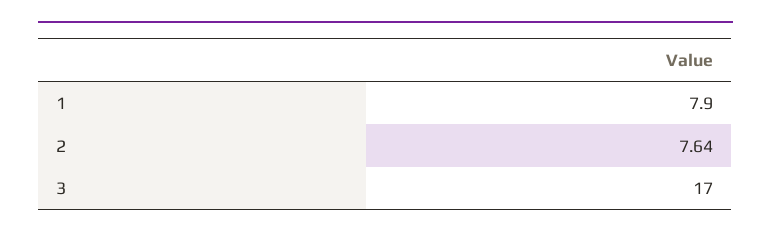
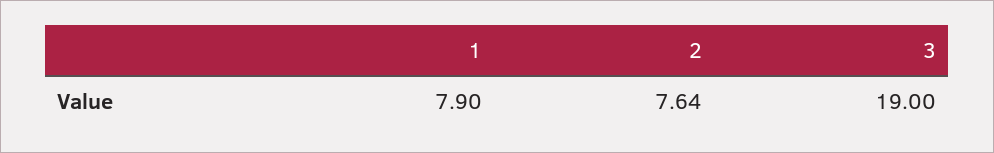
  {
    "1": 7.9,
    "2": 7.64,
-   "3": 17
+   "3": 19
  }

